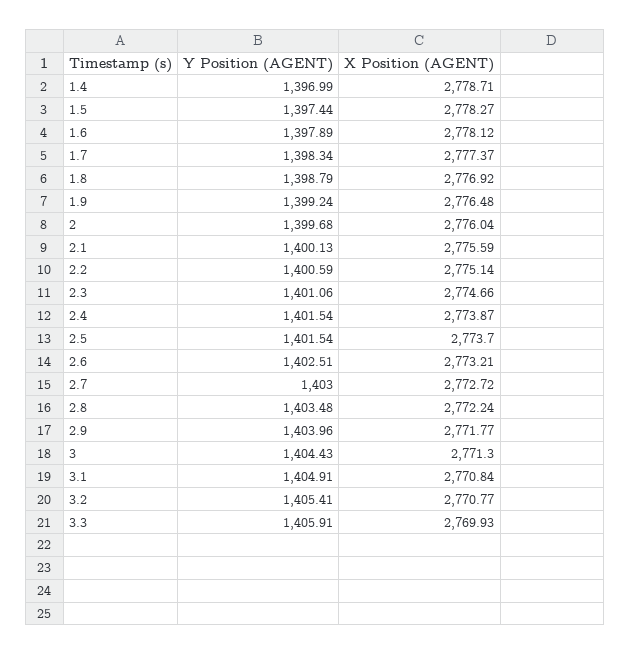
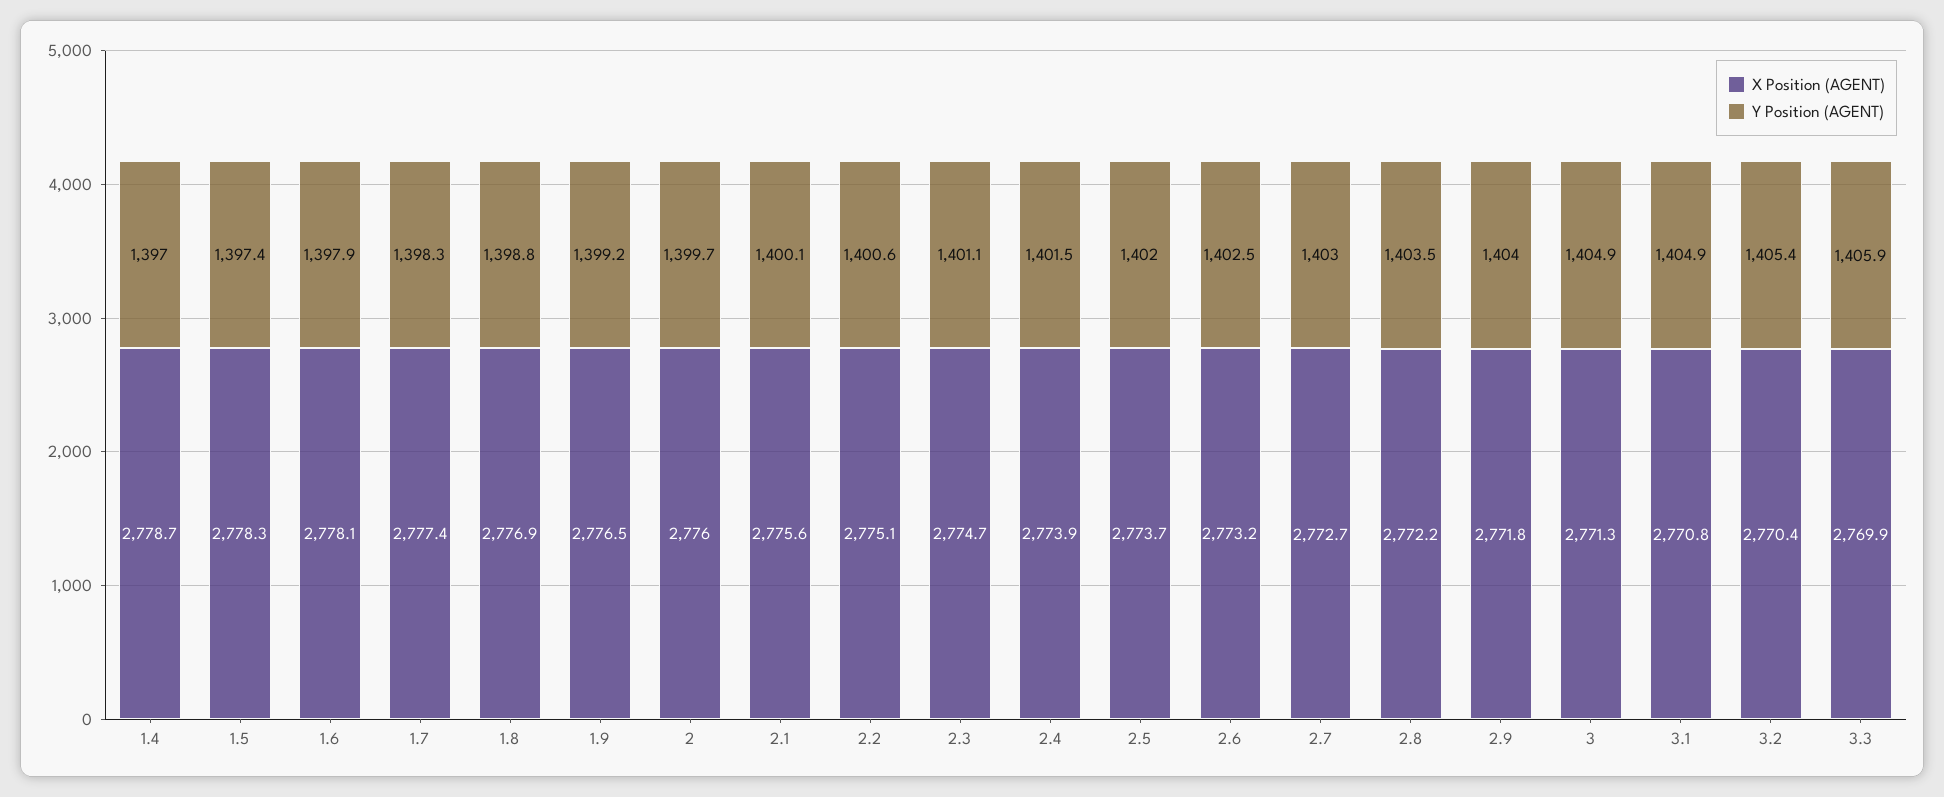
  {
    "Y Position (AGENT)": {
      "1.4": 1396.99,
      "1.5": 1397.44,
      "1.6": 1397.89,
      "1.7": 1398.34,
      "1.8": 1398.79,
      "1.9": 1399.24,
      "2": 1399.68,
      "2.1": 1400.13,
      "2.2": 1400.59,
      "2.3": 1401.06,
      "2.4": 1401.54,
-     "2.5": 1401.54,
+     "2.5": 1402,
      "2.6": 1402.51,
      "2.7": 1403,
      "2.8": 1403.48,
      "2.9": 1403.96,
-     "3": 1404.43,
+     "3": 1404.9,
      "3.1": 1404.91,
      "3.2": 1405.41,
      "3.3": 1405.91
    },
    "X Position (AGENT)": {
      "1.4": 2778.71,
      "1.5": 2778.27,
      "1.6": 2778.12,
      "1.7": 2777.37,
      "1.8": 2776.92,
      "1.9": 2776.48,
      "2": 2776.04,
      "2.1": 2775.59,
      "2.2": 2775.14,
      "2.3": 2774.66,
      "2.4": 2773.87,
      "2.5": 2773.7,
      "2.6": 2773.21,
      "2.7": 2772.72,
      "2.8": 2772.24,
      "2.9": 2771.77,
      "3": 2771.3,
      "3.1": 2770.84,
-     "3.2": 2770.77,
+     "3.2": 2770.4,
      "3.3": 2769.93
    }
  }

